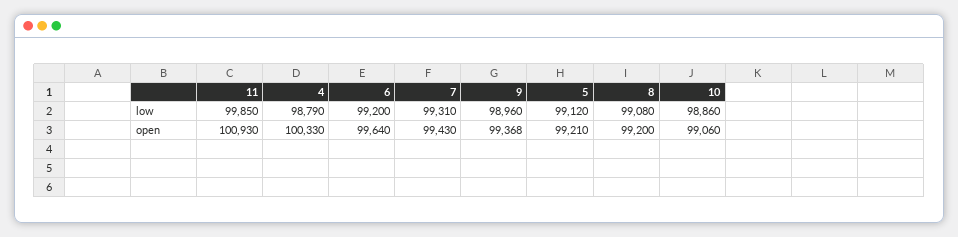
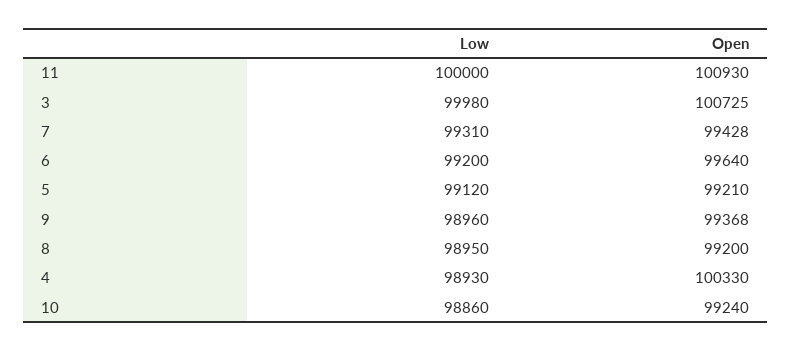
  {
    "11": {
-     "low": 99850,
+     "low": 100000,
      "open": 100930
    },
    "4": {
-     "low": 98790,
+     "low": 98930,
      "open": 100330
    },
    "6": {
      "low": 99200,
      "open": 99640
    },
    "7": {
      "low": 99310,
-     "open": 99430
+     "open": 99428
    },
    "9": {
      "low": 98960,
      "open": 99368
    },
    "5": {
      "low": 99120,
      "open": 99210
    },
    "8": {
-     "low": 99080,
+     "low": 98950,
      "open": 99200
    },
    "10": {
      "low": 98860,
-     "open": 99060
+     "open": 99240
-   }
+   },
+   "3": {
+     "low": 99980,
+     "open": 100725
+   }
  }

